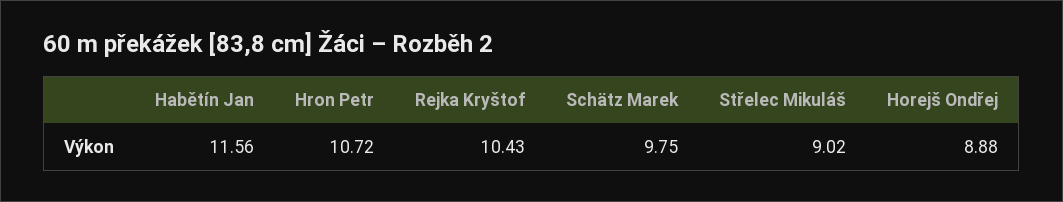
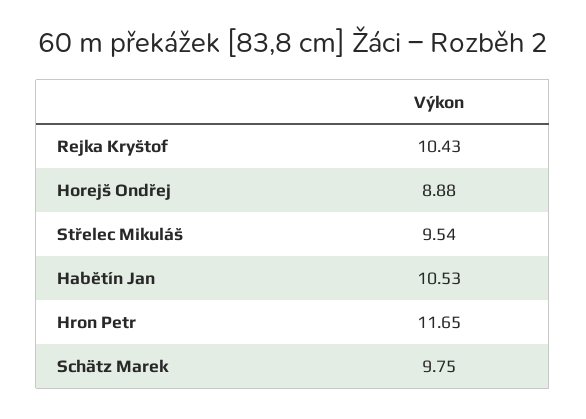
  {
-   "Habětín Jan": 11.56,
+   "Habětín Jan": 10.53,
-   "Hron Petr": 10.72,
+   "Hron Petr": 11.65,
    "Rejka Kryštof": 10.43,
    "Schätz Marek": 9.75,
-   "Střelec Mikuláš": 9.02,
+   "Střelec Mikuláš": 9.54,
    "Horejš Ondřej": 8.88
  }

